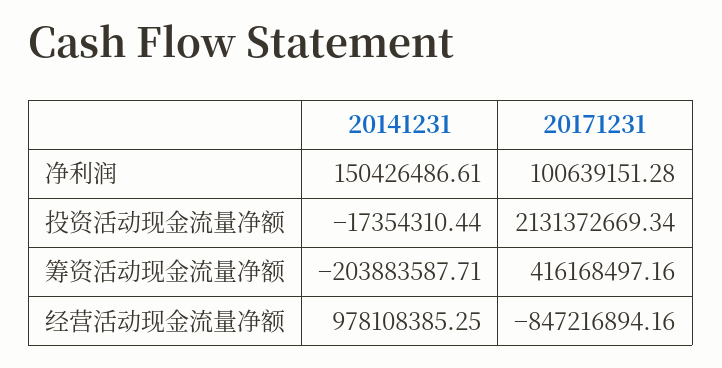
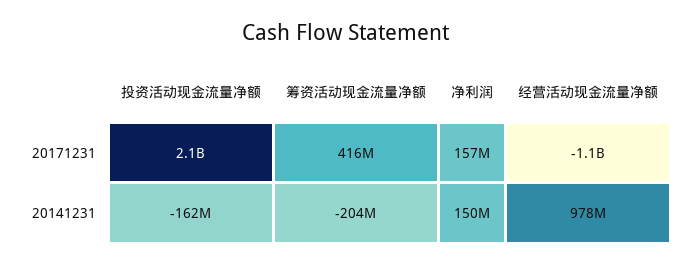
  {
    "20141231": {
      "净利润": 150426486.61,
-     "投资活动现金流量净额": -17354310.44,
+     "投资活动现金流量净额": -162000000,
      "筹资活动现金流量净额": -203883587.71,
      "经营活动现金流量净额": 978108385.25
    },
    "20171231": {
-     "净利润": 100639151.28,
+     "净利润": 157000000,
      "投资活动现金流量净额": 2131372669.34,
      "筹资活动现金流量净额": 416168497.16,
-     "经营活动现金流量净额": -847216894.16
+     "经营活动现金流量净额": -1100000000
    }
  }

